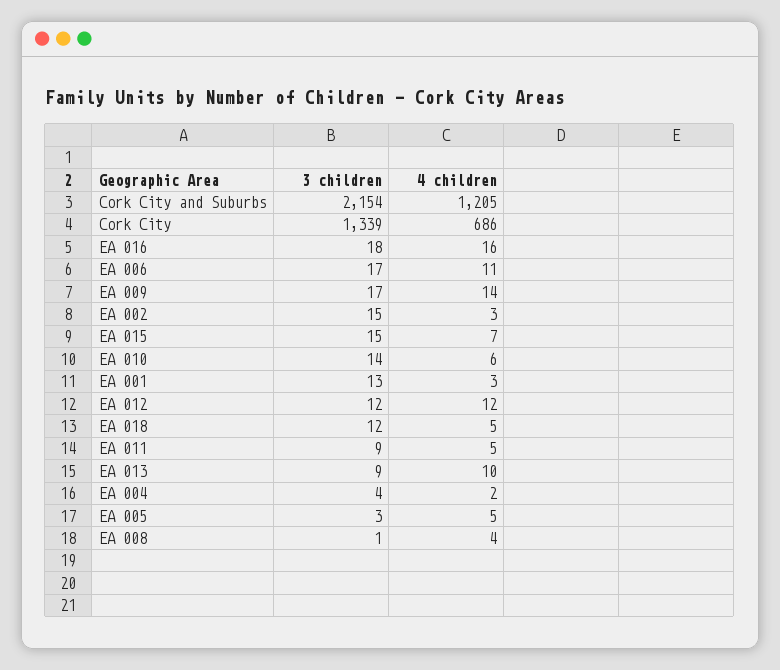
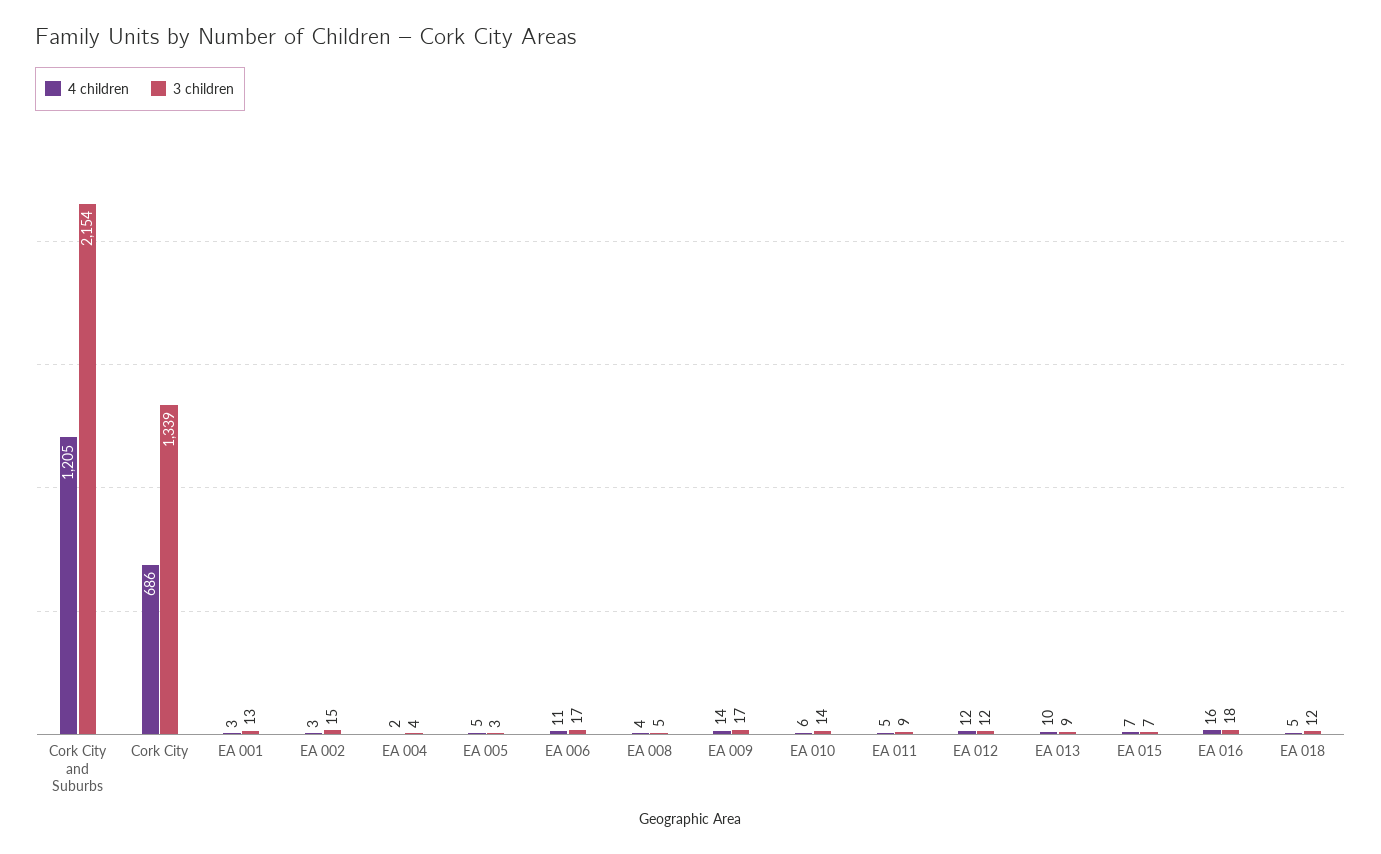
  {
    "3 children": {
      "Cork City and Suburbs": 2154,
      "Cork City": 1339,
      "EA 016": 18,
      "EA 006": 17,
      "EA 009": 17,
      "EA 002": 15,
-     "EA 015": 15,
+     "EA 015": 7,
      "EA 010": 14,
      "EA 001": 13,
      "EA 012": 12,
      "EA 018": 12,
      "EA 011": 9,
      "EA 013": 9,
      "EA 004": 4,
      "EA 005": 3,
-     "EA 008": 1
+     "EA 008": 5
    },
    "4 children": {
      "Cork City and Suburbs": 1205,
      "Cork City": 686,
      "EA 016": 16,
      "EA 006": 11,
      "EA 009": 14,
      "EA 002": 3,
      "EA 015": 7,
      "EA 010": 6,
      "EA 001": 3,
      "EA 012": 12,
      "EA 018": 5,
      "EA 011": 5,
      "EA 013": 10,
      "EA 004": 2,
      "EA 005": 5,
      "EA 008": 4
    }
  }

